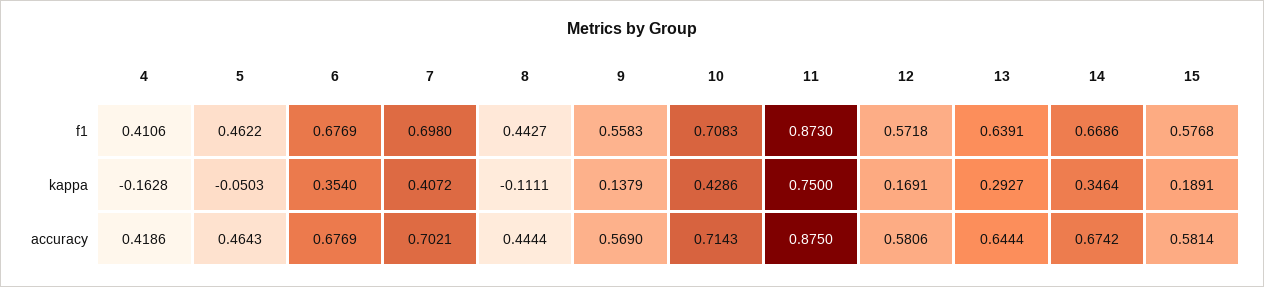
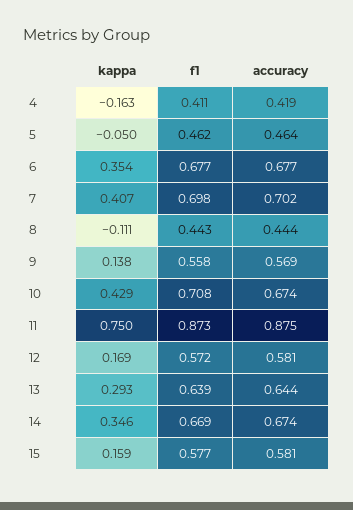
  {
    "4": {
      "f1": 0.4106,
      "kappa": -0.1628,
      "accuracy": 0.4186
    },
    "5": {
      "f1": 0.4622,
      "kappa": -0.0503,
      "accuracy": 0.4643
    },
    "6": {
      "f1": 0.6769,
      "kappa": 0.354,
      "accuracy": 0.6769
    },
    "7": {
      "f1": 0.698,
      "kappa": 0.4072,
      "accuracy": 0.7021
    },
    "8": {
      "f1": 0.4427,
      "kappa": -0.1111,
      "accuracy": 0.4444
    },
    "9": {
      "f1": 0.5583,
      "kappa": 0.1379,
      "accuracy": 0.569
    },
    "10": {
      "f1": 0.7083,
      "kappa": 0.4286,
-     "accuracy": 0.7143
+     "accuracy": 0.674
    },
    "11": {
      "f1": 0.873,
      "kappa": 0.75,
      "accuracy": 0.875
    },
    "12": {
      "f1": 0.5718,
      "kappa": 0.1691,
      "accuracy": 0.5806
    },
    "13": {
      "f1": 0.6391,
      "kappa": 0.2927,
      "accuracy": 0.6444
    },
    "14": {
      "f1": 0.6686,
      "kappa": 0.3464,
      "accuracy": 0.6742
    },
    "15": {
      "f1": 0.5768,
-     "kappa": 0.1891,
+     "kappa": 0.159,
      "accuracy": 0.5814
    }
  }

